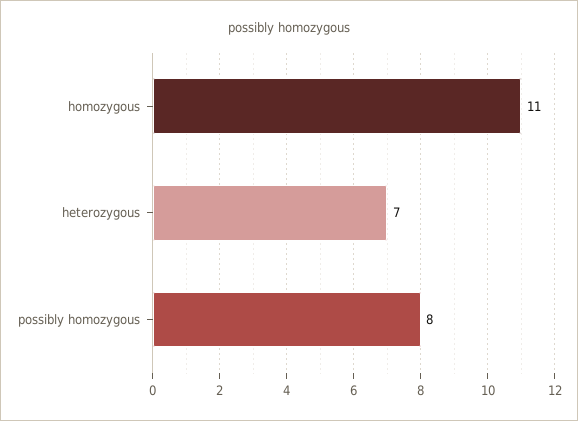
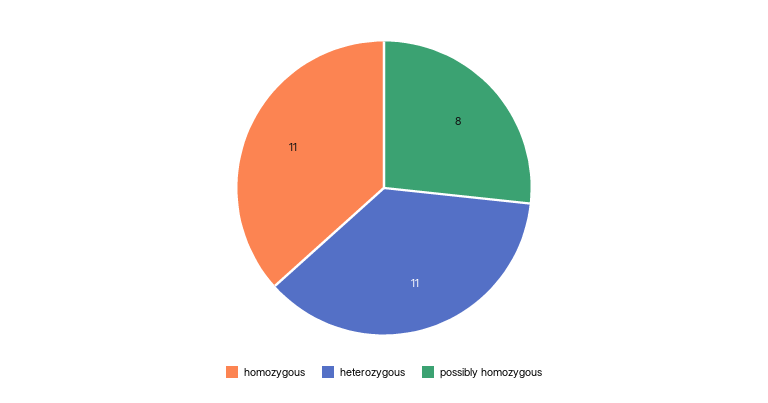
  {
    "homozygous": 11,
-   "heterozygous": 7,
+   "heterozygous": 11,
    "possibly homozygous": 8
  }

